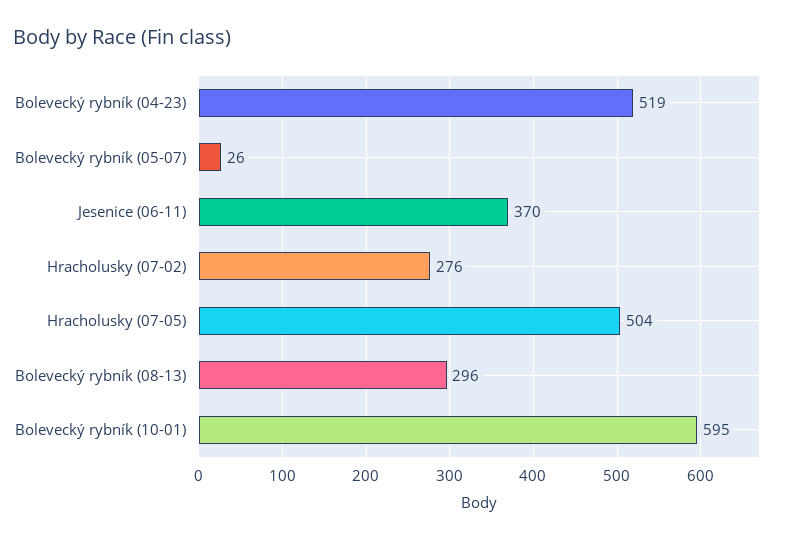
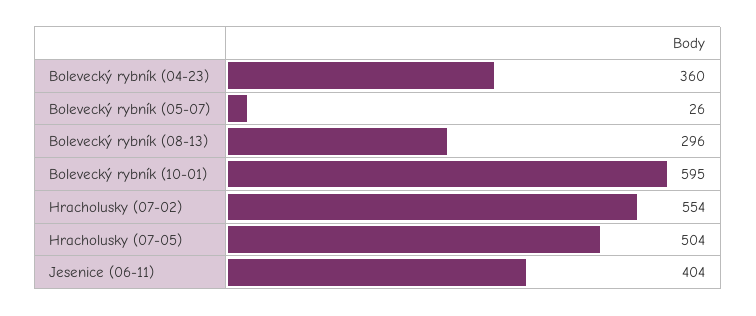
  {
-   "Bolevecký rybník (04-23)": 519,
+   "Bolevecký rybník (04-23)": 360,
    "Bolevecký rybník (05-07)": 26,
-   "Jesenice (06-11)": 370,
+   "Jesenice (06-11)": 404,
-   "Hracholusky (07-02)": 276,
+   "Hracholusky (07-02)": 554,
    "Hracholusky (07-05)": 504,
    "Bolevecký rybník (08-13)": 296,
    "Bolevecký rybník (10-01)": 595
  }

